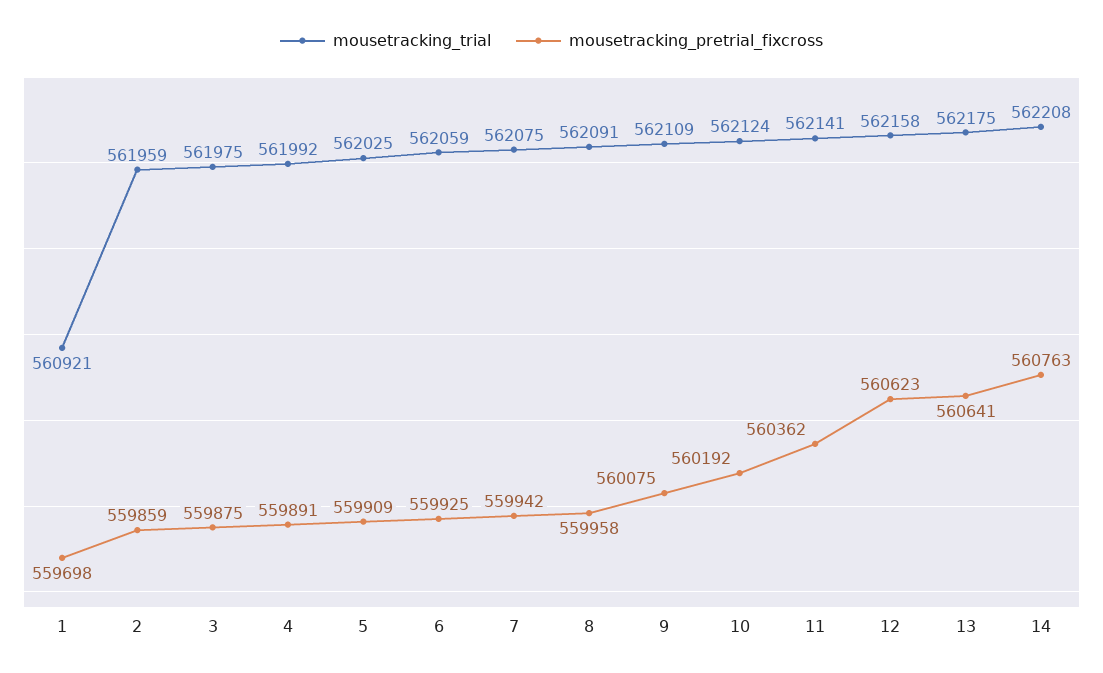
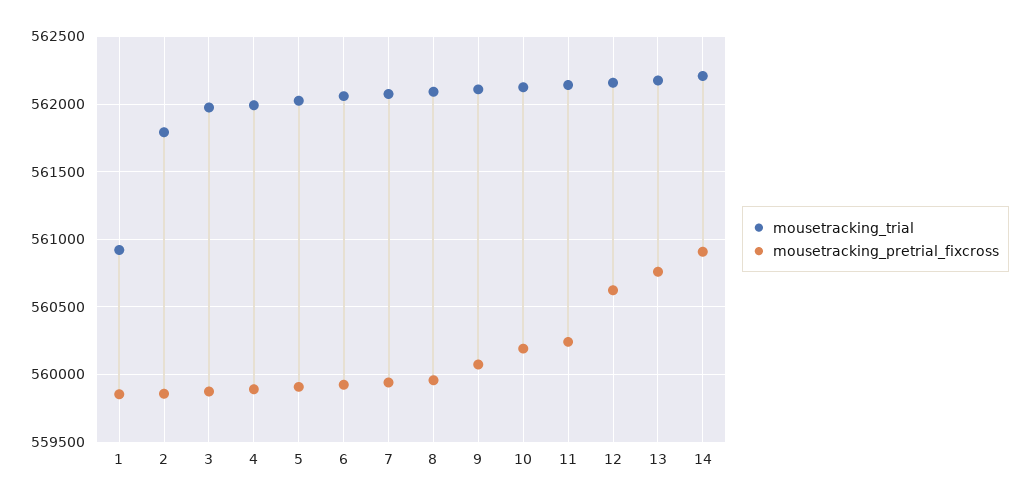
  {
    "mousetracking_trial": {
      "1": 560921,
-     "2": 561959,
+     "2": 561800,
      "3": 561975,
      "4": 561992,
      "5": 562025,
      "6": 562059,
      "7": 562075,
      "8": 562091,
      "9": 562109,
      "10": 562124,
      "11": 562141,
      "12": 562158,
      "13": 562175,
      "14": 562208
    },
    "mousetracking_pretrial_fixcross": {
-     "1": 559698,
+     "1": 559850,
      "2": 559859,
      "3": 559875,
      "4": 559891,
      "5": 559909,
      "6": 559925,
      "7": 559942,
      "8": 559958,
      "9": 560075,
      "10": 560192,
-     "11": 560362,
+     "11": 560250,
      "12": 560623,
-     "13": 560641,
+     "13": 560750,
-     "14": 560763
+     "14": 560900
    }
  }

